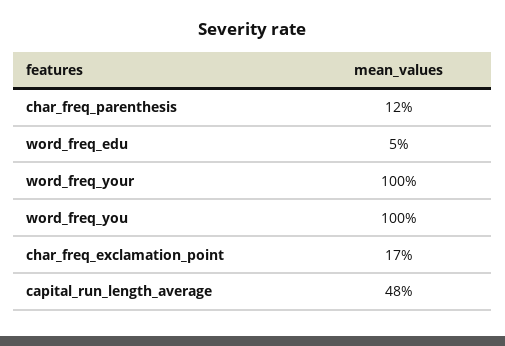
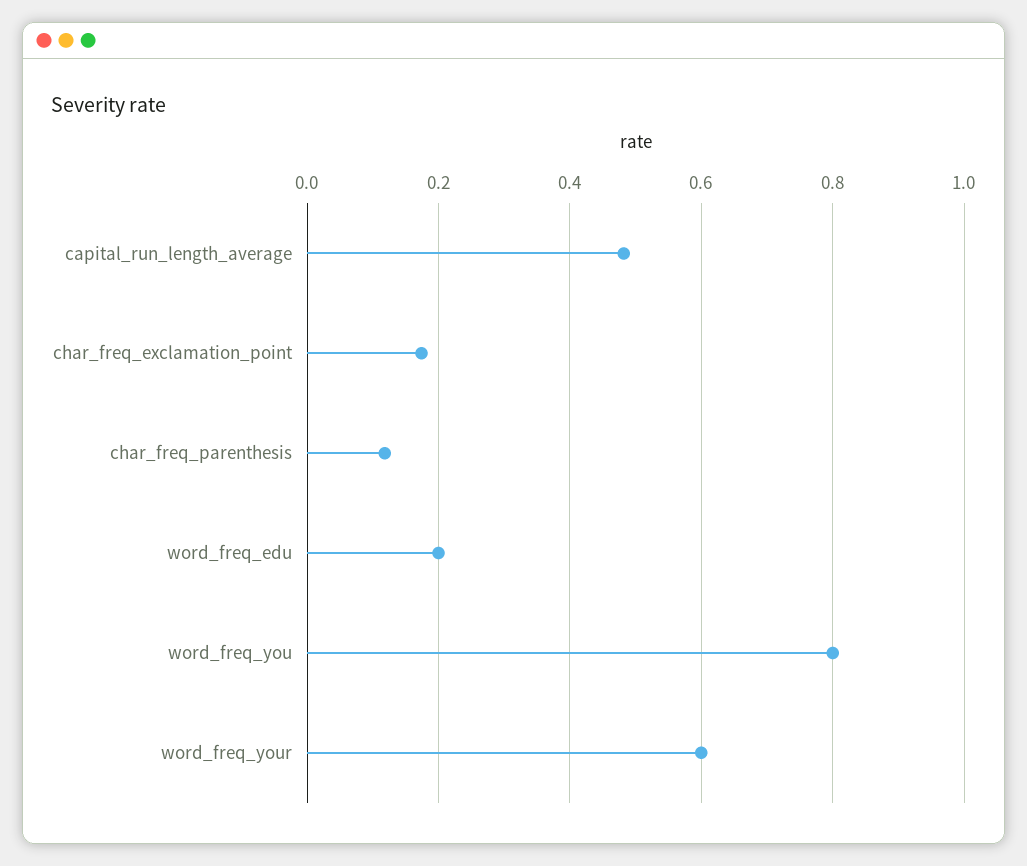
  {
    "char_freq_parenthesis": 0.12,
-   "word_freq_edu": 0.05,
+   "word_freq_edu": 0.2,
-   "word_freq_your": 1,
+   "word_freq_your": 0.6,
-   "word_freq_you": 1,
+   "word_freq_you": 0.8,
    "char_freq_exclamation_point": 0.17,
    "capital_run_length_average": 0.48
  }

